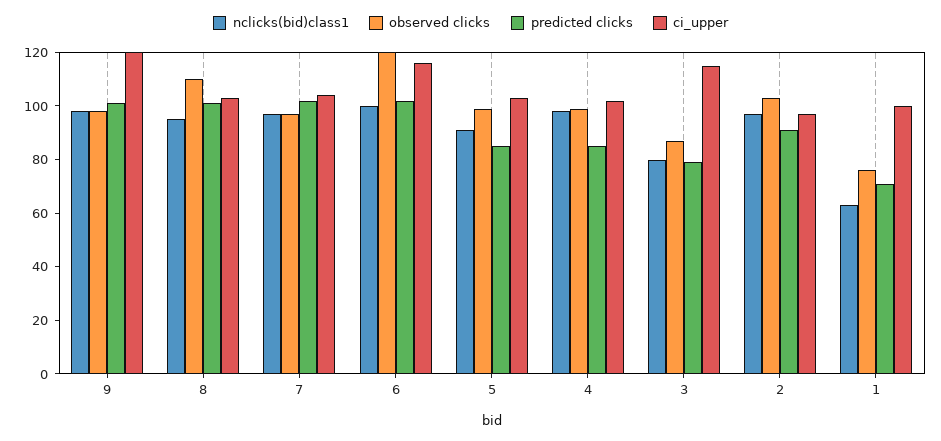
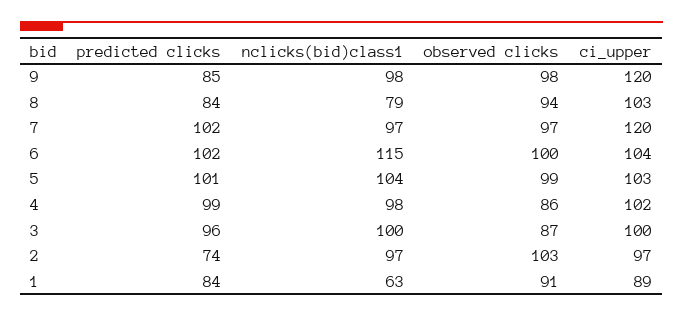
  {
    "nclicks(bid)class1": {
      "9": 98,
-     "8": 95,
+     "8": 79,
      "7": 97,
-     "6": 100,
+     "6": 115,
-     "5": 90,
+     "5": 104,
      "4": 98,
-     "3": 80,
+     "3": 100,
      "2": 97,
      "1": 63
    },
    "observed clicks": {
      "9": 98,
-     "8": 110,
+     "8": 94,
      "7": 97,
-     "6": 120,
+     "6": 100,
      "5": 99,
-     "4": 100,
+     "4": 86,
      "3": 87,
      "2": 103,
-     "1": 75
+     "1": 91
    },
    "predicted clicks": {
-     "9": 100,
+     "9": 85,
-     "8": 100,
+     "8": 84,
      "7": 102,
      "6": 102,
-     "5": 85,
+     "5": 101,
-     "4": 85,
+     "4": 99,
-     "3": 80,
+     "3": 96,
-     "2": 90,
+     "2": 74,
-     "1": 70
+     "1": 84
    },
    "ci_upper": {
      "9": 120,
      "8": 103,
-     "7": 105,
+     "7": 120,
-     "6": 115,
+     "6": 104,
      "5": 103,
      "4": 102,
-     "3": 115,
+     "3": 100,
      "2": 97,
-     "1": 100
+     "1": 89
    }
  }

